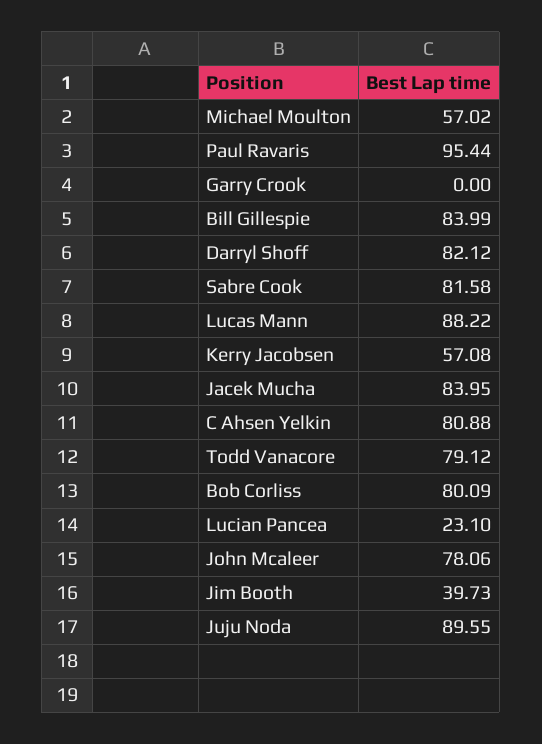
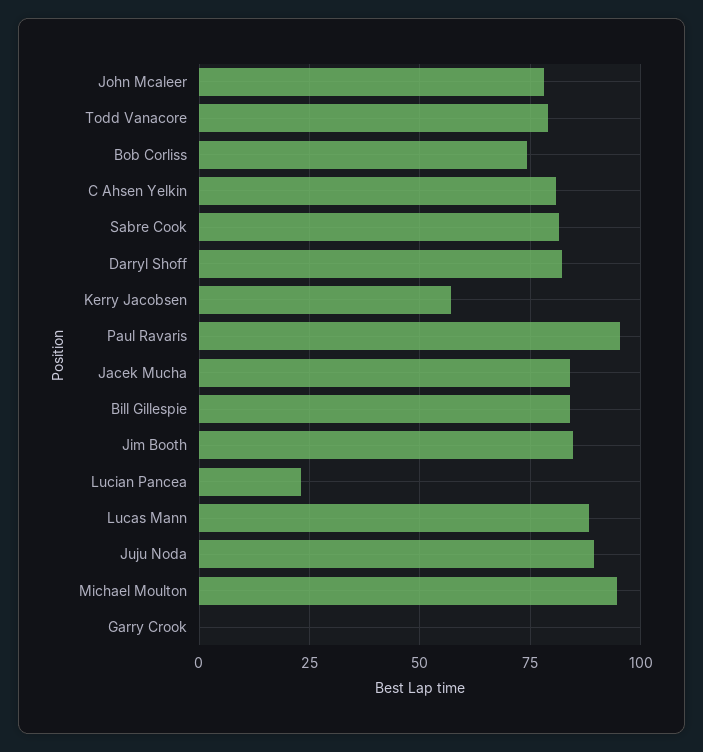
  {
-   "Michael Moulton": 57.02,
+   "Michael Moulton": 95,
    "Paul Ravaris": 95.44,
    "Garry Crook": 0,
    "Bill Gillespie": 83.99,
    "Darryl Shoff": 82.12,
    "Sabre Cook": 81.58,
    "Lucas Mann": 88.22,
    "Kerry Jacobsen": 57.08,
    "Jacek Mucha": 83.95,
    "C Ahsen Yelkin": 80.88,
    "Todd Vanacore": 79.12,
-   "Bob Corliss": 80.09,
+   "Bob Corliss": 75,
    "Lucian Pancea": 23.1,
    "John Mcaleer": 78.06,
-   "Jim Booth": 39.73,
+   "Jim Booth": 85,
    "Juju Noda": 89.55
  }

